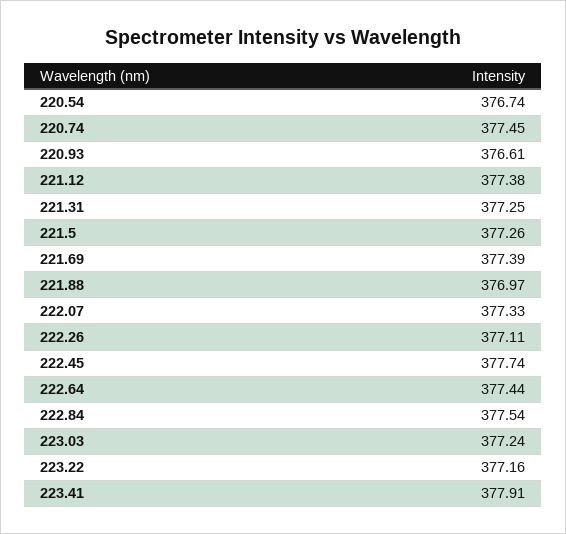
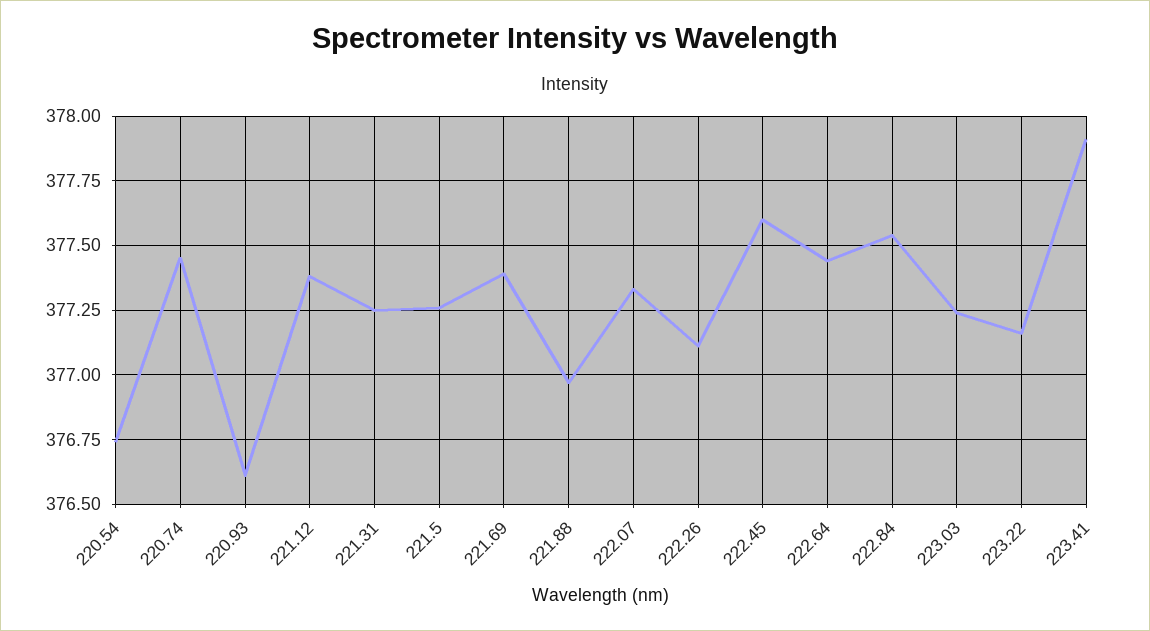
  {
    "220.54": 376.74,
    "220.74": 377.45,
    "220.93": 376.61,
    "221.12": 377.38,
    "221.31": 377.25,
    "221.5": 377.26,
    "221.69": 377.39,
    "221.88": 376.97,
    "222.07": 377.33,
    "222.26": 377.11,
-   "222.45": 377.74,
+   "222.45": 377.6,
    "222.64": 377.44,
    "222.84": 377.54,
    "223.03": 377.24,
    "223.22": 377.16,
    "223.41": 377.91
  }

